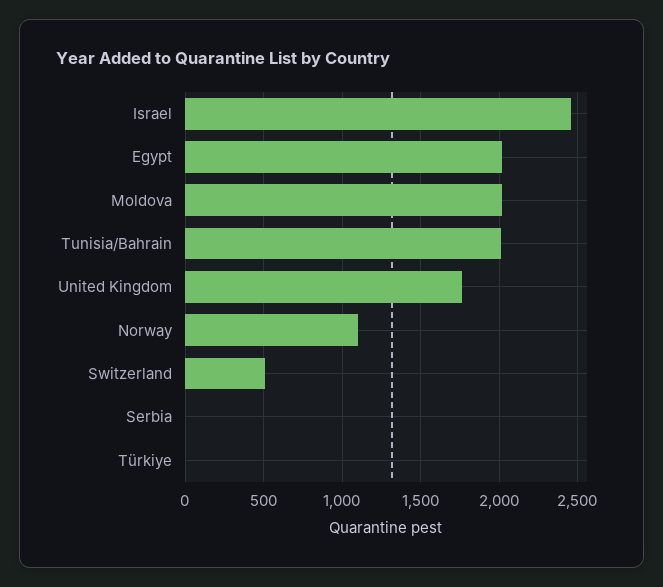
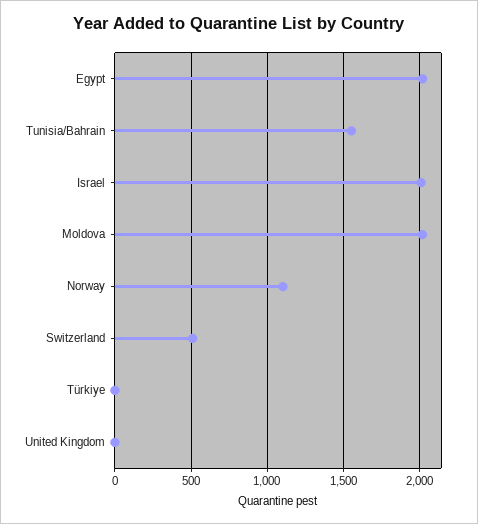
  {
-   "Israel": 2450,
+   "Israel": 2000,
    "Egypt": 2000,
    "Moldova": 2000,
-   "Tunisia/Bahrain": 2000,
+   "Tunisia/Bahrain": 1550,
-   "United Kingdom": 1750,
+   "United Kingdom": 0,
    "Norway": 1100,
    "Switzerland": 500,
-   "Serbia": 0,
    "Türkiye": 0
  }

